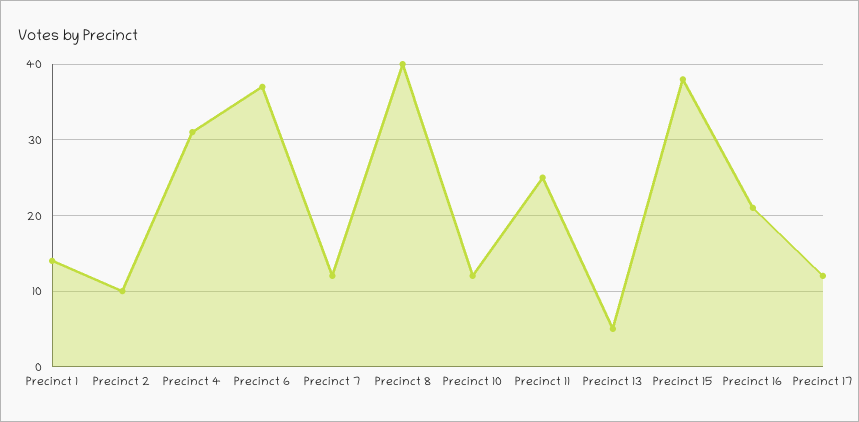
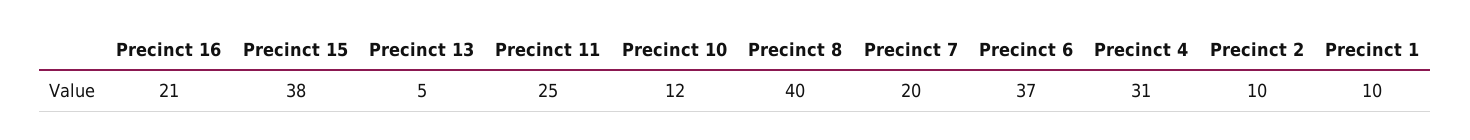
  {
-   "Precinct 1": 14,
+   "Precinct 1": 10,
    "Precinct 2": 10,
    "Precinct 4": 31,
    "Precinct 6": 37,
-   "Precinct 7": 12,
+   "Precinct 7": 20,
    "Precinct 8": 40,
    "Precinct 10": 12,
    "Precinct 11": 25,
    "Precinct 13": 5,
    "Precinct 15": 38,
-   "Precinct 16": 21,
+   "Precinct 16": 21
-   "Precinct 17": 12
  }

